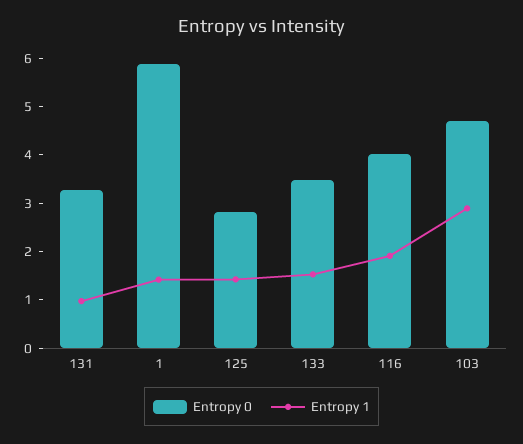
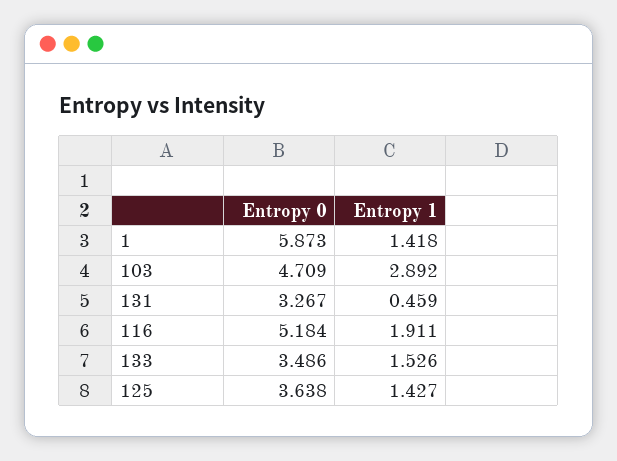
  {
    "Entropy 0": {
      "131": 3.267,
      "1": 5.873,
-     "125": 2.8,
+     "125": 3.638,
      "133": 3.486,
-     "116": 4,
+     "116": 5.184,
      "103": 4.709
    },
    "Entropy 1": {
-     "131": 1,
+     "131": 0.459,
      "1": 1.418,
      "125": 1.427,
      "133": 1.526,
      "116": 1.911,
      "103": 2.892
    }
  }

